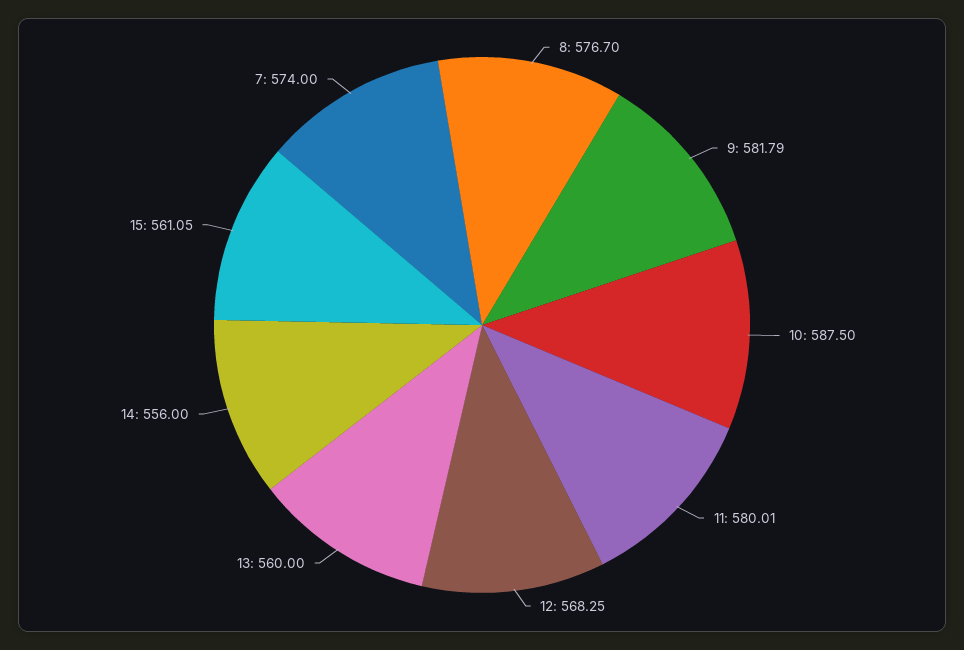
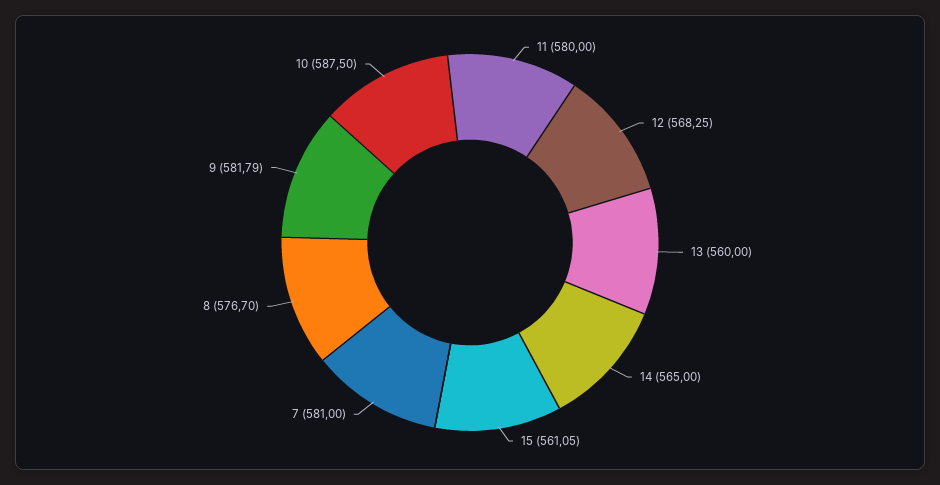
  {
    "8": 576.7,
    "9": 581.79,
    "10": 587.5,
-   "11": 580.01,
+   "11": 580,
    "12": 568.25,
    "13": 560,
-   "14": 556,
+   "14": 565,
    "15": 561.05,
-   "7": 574
+   "7": 581
  }

